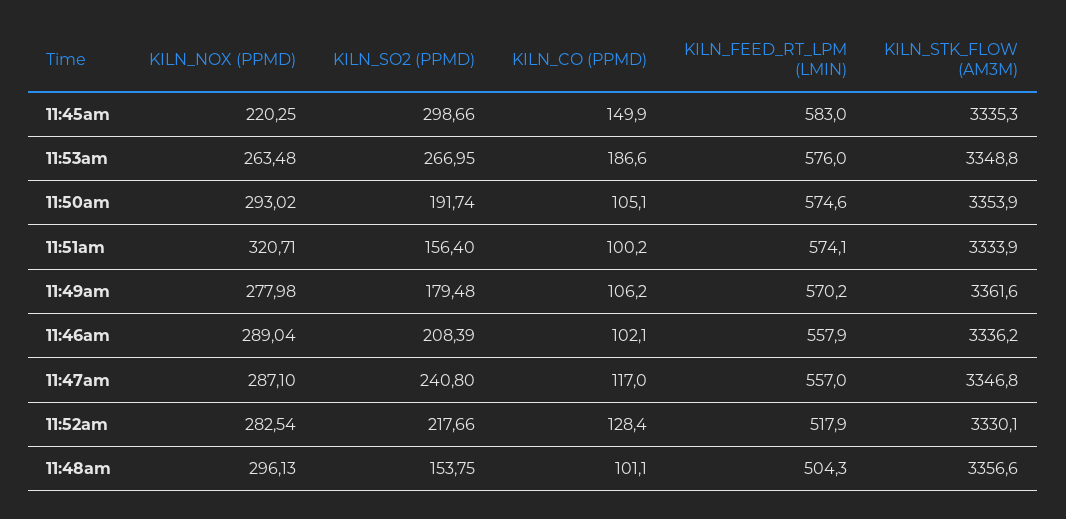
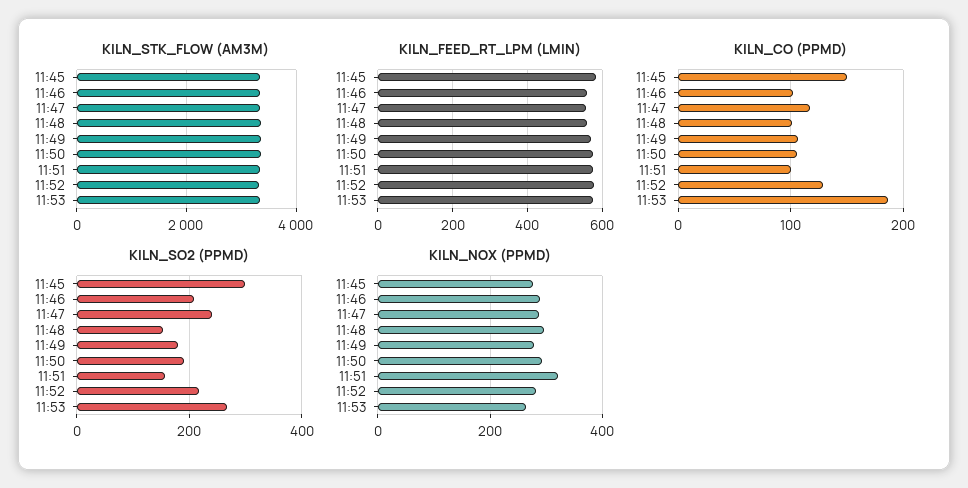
  {
    "KILN_NOX (PPMD)": {
-     "11:45am": 220.25,
+     "11:45am": 280,
      "11:53am": 263.48,
      "11:50am": 293.02,
      "11:51am": 320.71,
      "11:49am": 277.98,
      "11:46am": 289.04,
      "11:47am": 287.1,
      "11:52am": 282.54,
      "11:48am": 296.13
    },
    "KILN_SO2 (PPMD)": {
      "11:45am": 298.66,
      "11:53am": 266.95,
      "11:50am": 191.74,
      "11:51am": 156.4,
      "11:49am": 179.48,
      "11:46am": 208.39,
      "11:47am": 240.8,
      "11:52am": 217.66,
      "11:48am": 153.75
    },
    "KILN_CO (PPMD)": {
      "11:45am": 149.9,
      "11:53am": 186.6,
      "11:50am": 105.1,
      "11:51am": 100.2,
      "11:49am": 106.2,
      "11:46am": 102.1,
      "11:47am": 117,
      "11:52am": 128.4,
      "11:48am": 101.1
    },
    "KILN_FEED_RT_LPM (LMIN)": {
      "11:45am": 583,
      "11:53am": 576,
      "11:50am": 574.6,
      "11:51am": 574.1,
      "11:49am": 570.2,
      "11:46am": 557.9,
      "11:47am": 557,
-     "11:52am": 517.9,
+     "11:52am": 580,
-     "11:48am": 504.3
+     "11:48am": 560
    },
    "KILN_STK_FLOW (AM3M)": {
      "11:45am": 3335.3,
      "11:53am": 3348.8,
      "11:50am": 3353.9,
      "11:51am": 3333.9,
      "11:49am": 3361.6,
      "11:46am": 3336.2,
      "11:47am": 3346.8,
      "11:52am": 3330.1,
      "11:48am": 3356.6
    }
  }

